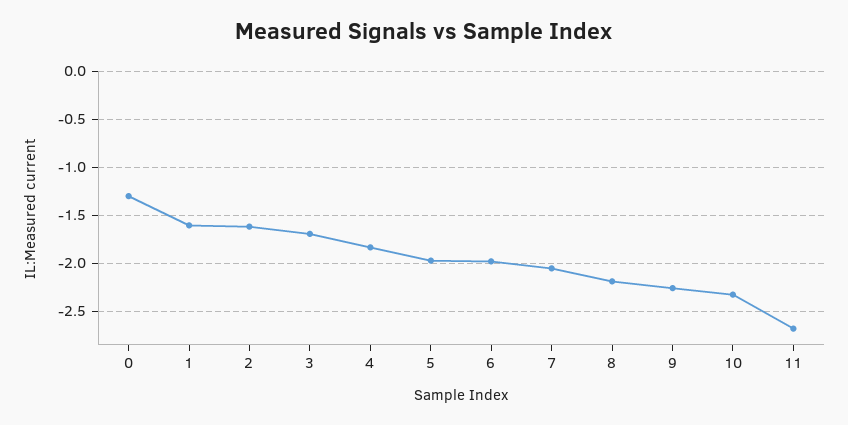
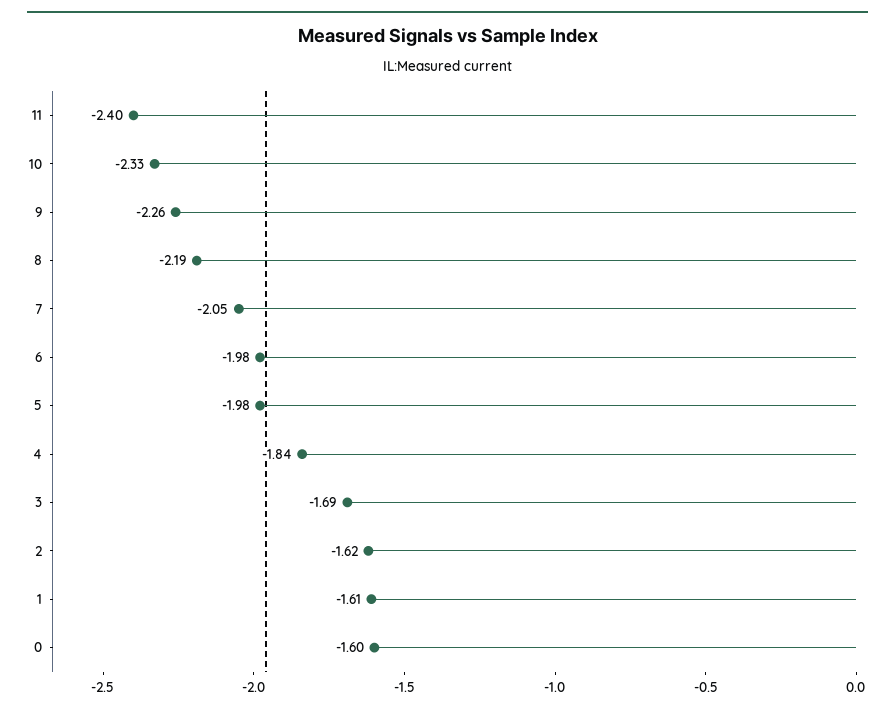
  {
-   "0": -1.3,
+   "0": -1.6,
    "1": -1.61,
    "2": -1.62,
    "3": -1.69,
    "4": -1.84,
    "5": -1.98,
    "6": -1.98,
    "7": -2.05,
    "8": -2.19,
    "9": -2.26,
    "10": -2.33,
-   "11": -2.7
+   "11": -2.4
  }

